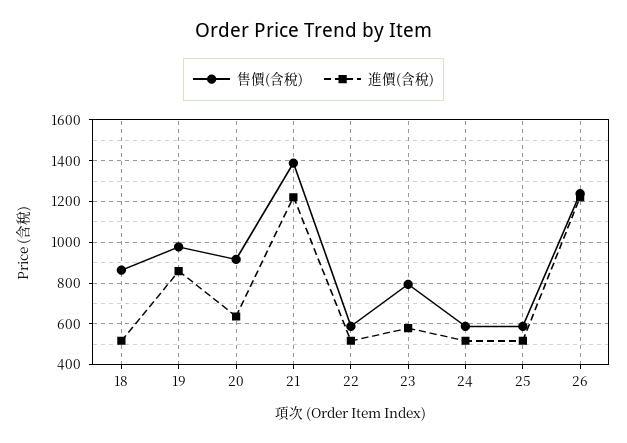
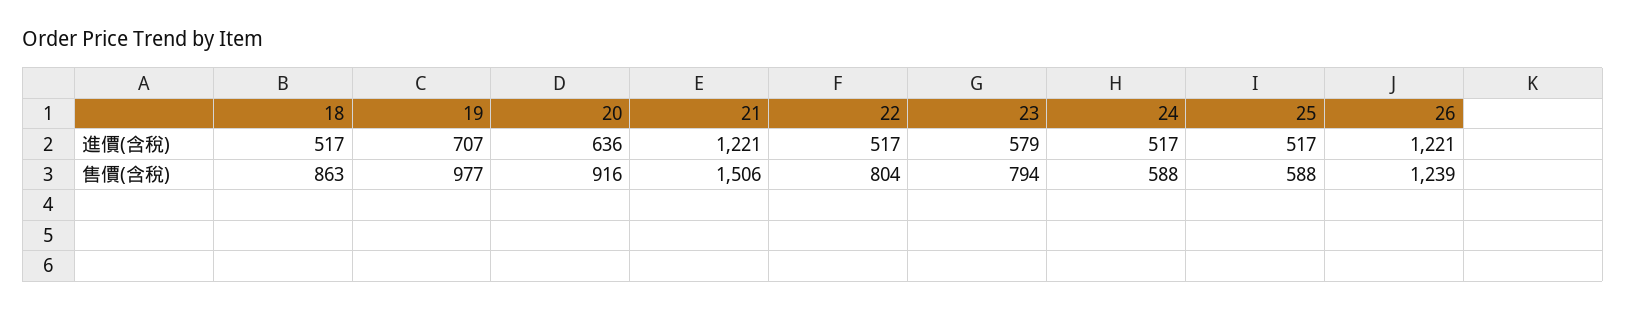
  {
    "售價(含稅)": {
      "18": 863,
      "19": 977,
      "20": 916,
-     "21": 1400,
+     "21": 1506,
-     "22": 600,
+     "22": 804,
      "23": 794,
      "24": 588,
      "25": 588,
      "26": 1239
    },
    "進價(含稅)": {
      "18": 517,
-     "19": 850,
+     "19": 707,
      "20": 636,
      "21": 1221,
      "22": 517,
      "23": 579,
      "24": 517,
      "25": 517,
      "26": 1221
    }
  }

